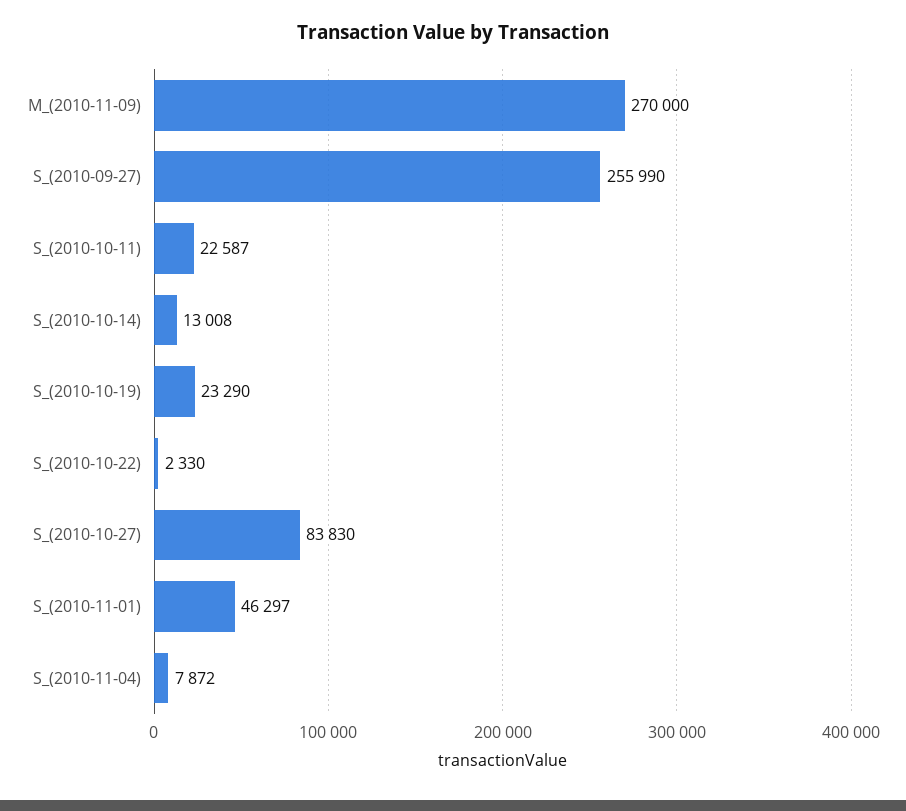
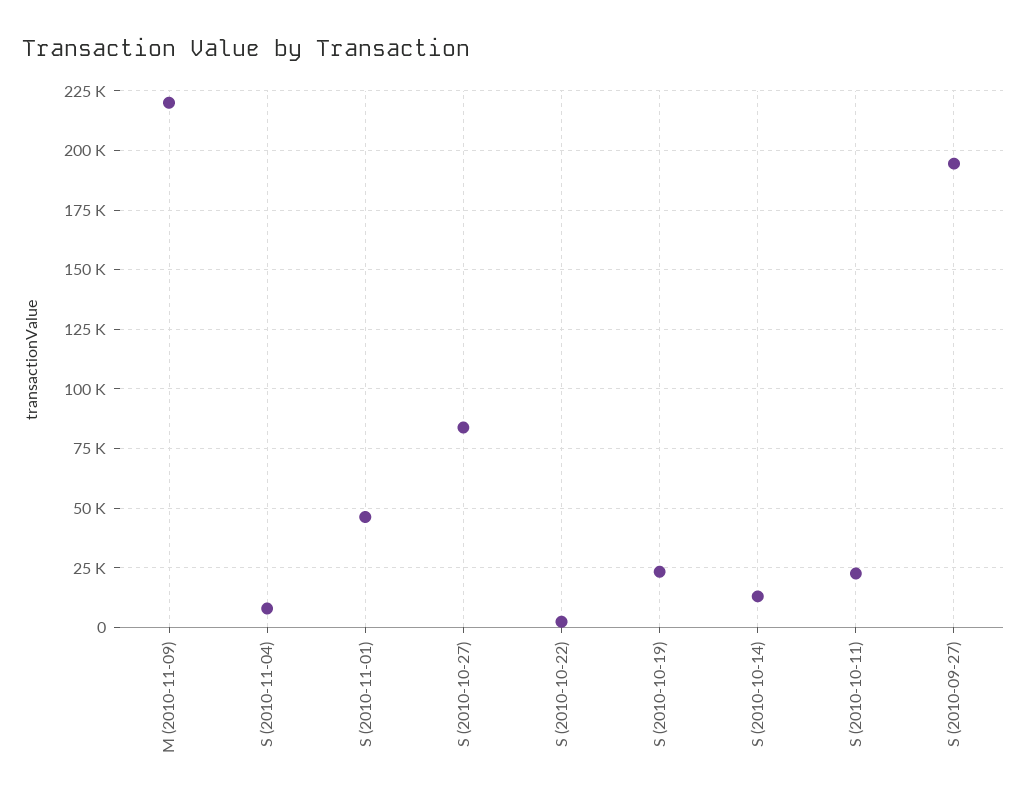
  {
-   "M_(2010-11-09)": 270000,
+   "M_(2010-11-09)": 220000,
-   "S_(2010-09-27)": 255990,
+   "S_(2010-09-27)": 195000,
    "S_(2010-10-11)": 22587,
    "S_(2010-10-14)": 13008,
    "S_(2010-10-19)": 23290,
    "S_(2010-10-22)": 2330,
    "S_(2010-10-27)": 83830,
    "S_(2010-11-01)": 46297,
    "S_(2010-11-04)": 7872
  }

